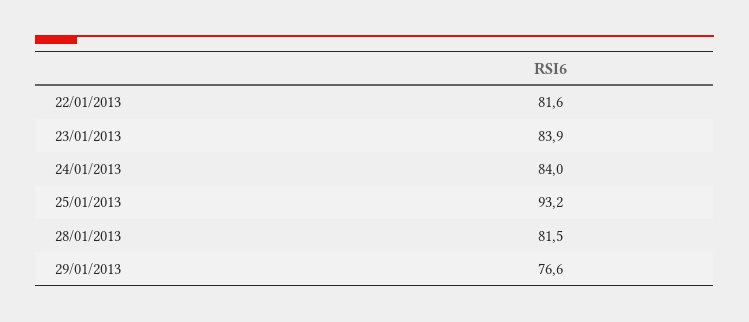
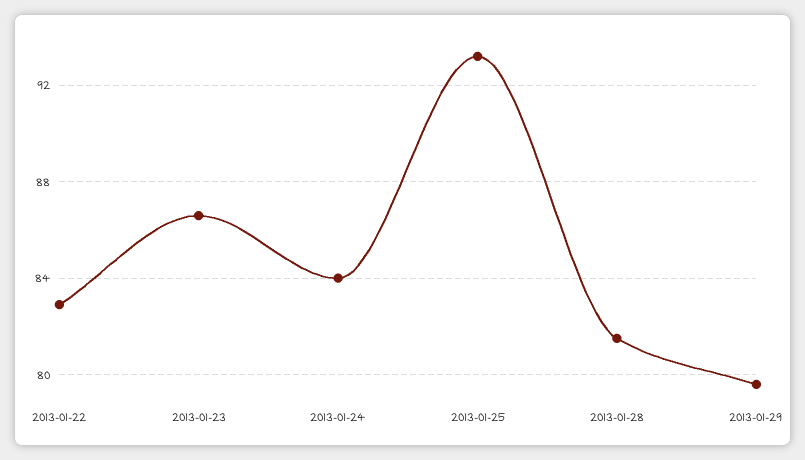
  {
-   "22/01/2013": 81.6,
+   "22/01/2013": 83,
-   "23/01/2013": 83.9,
+   "23/01/2013": 86.5,
    "24/01/2013": 84,
    "25/01/2013": 93.2,
    "28/01/2013": 81.5,
-   "29/01/2013": 76.6
+   "29/01/2013": 79.5
  }

